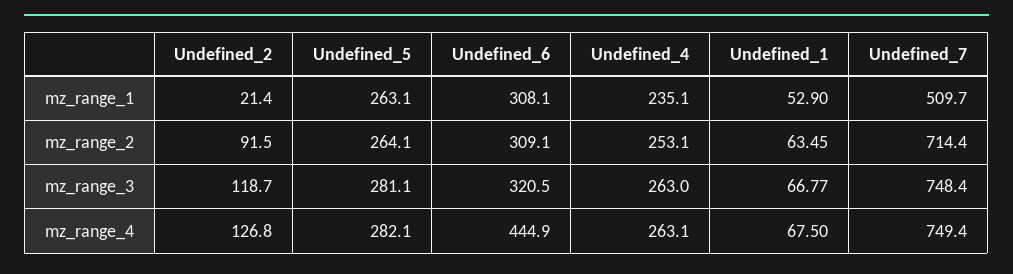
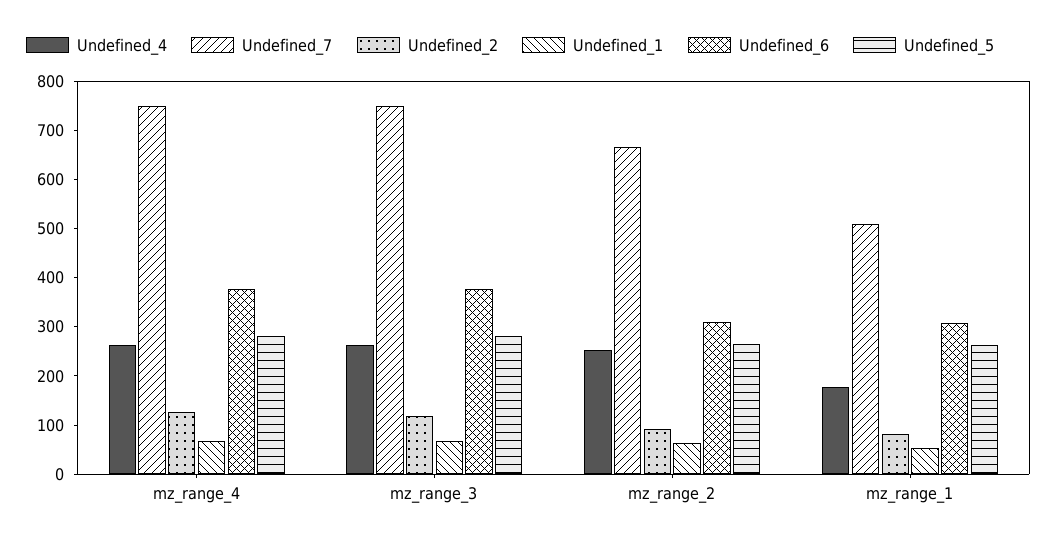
  {
    "Undefined_2": {
-     "mz_range_1": 21.4,
+     "mz_range_1": 80,
      "mz_range_2": 91.5,
      "mz_range_3": 118.7,
      "mz_range_4": 126.8
    },
    "Undefined_5": {
      "mz_range_1": 263.1,
      "mz_range_2": 264.1,
      "mz_range_3": 281.1,
      "mz_range_4": 282.1
    },
    "Undefined_6": {
      "mz_range_1": 308.1,
      "mz_range_2": 309.1,
-     "mz_range_3": 320.5,
+     "mz_range_3": 380,
-     "mz_range_4": 444.9
+     "mz_range_4": 380
    },
    "Undefined_4": {
-     "mz_range_1": 235.1,
+     "mz_range_1": 180,
      "mz_range_2": 253.1,
      "mz_range_3": 263,
      "mz_range_4": 263.1
    },
    "Undefined_1": {
      "mz_range_1": 52.9,
      "mz_range_2": 63.45,
      "mz_range_3": 66.77,
      "mz_range_4": 67.5
    },
    "Undefined_7": {
      "mz_range_1": 509.7,
-     "mz_range_2": 714.4,
+     "mz_range_2": 660,
      "mz_range_3": 748.4,
      "mz_range_4": 749.4
    }
  }

